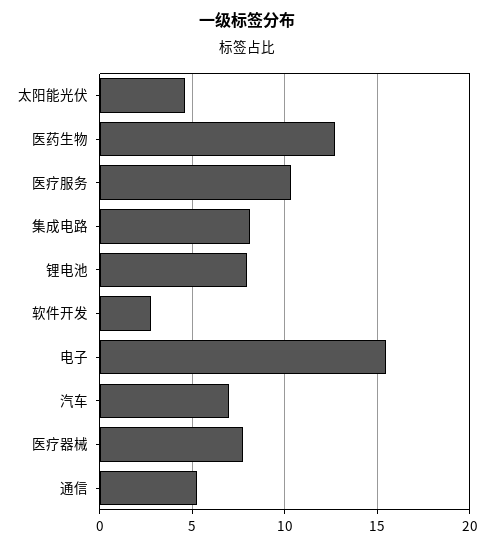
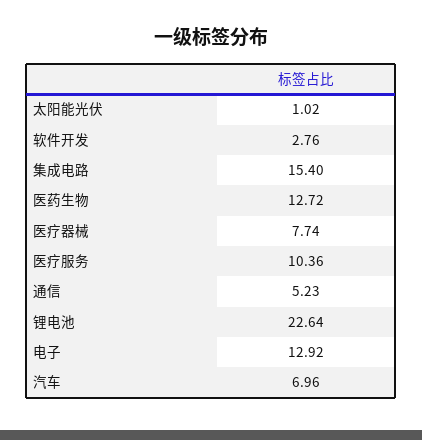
  {
-   "太阳能光伏": 4.5,
+   "太阳能光伏": 1.02,
    "医药生物": 12.72,
    "医疗服务": 10.36,
-   "集成电路": 8,
+   "集成电路": 15.4,
-   "锂电池": 8,
+   "锂电池": 22.64,
    "软件开发": 2.76,
-   "电子": 15.5,
+   "电子": 12.92,
    "汽车": 6.96,
    "医疗器械": 7.74,
    "通信": 5.23
  }

